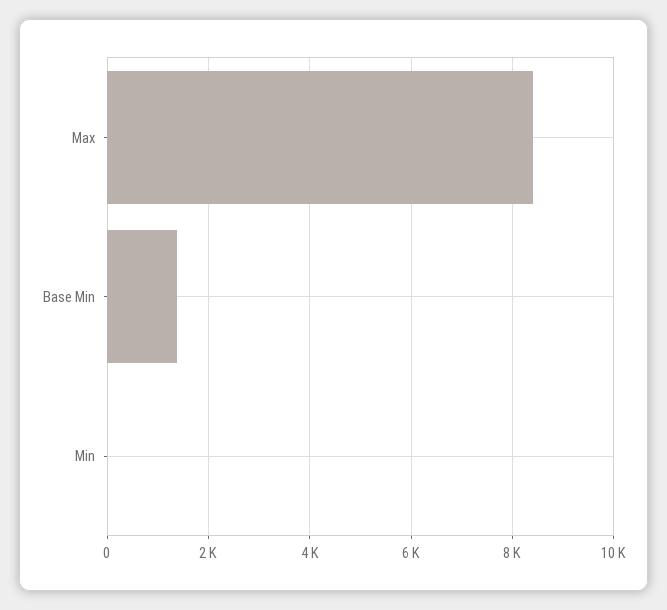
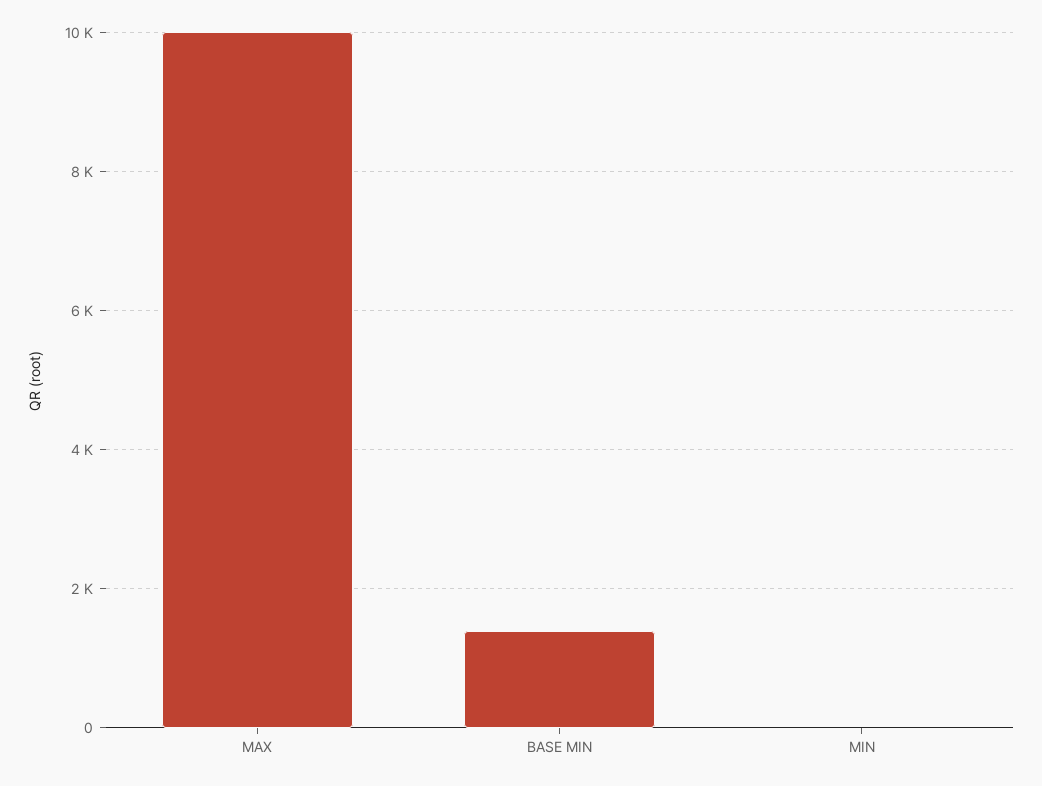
  {
-   "Max": 8400,
+   "Max": 10000,
    "Base Min": 1400,
    "Min": 0
  }

